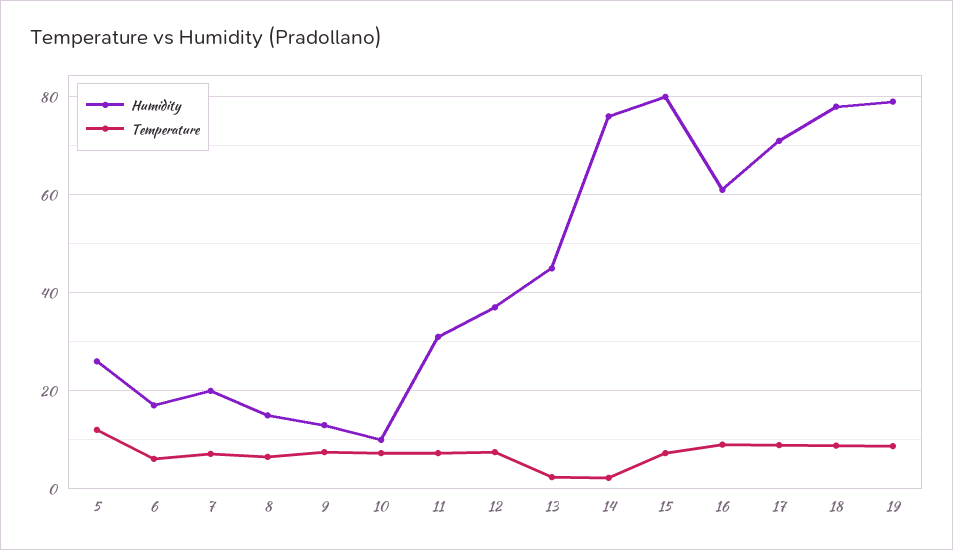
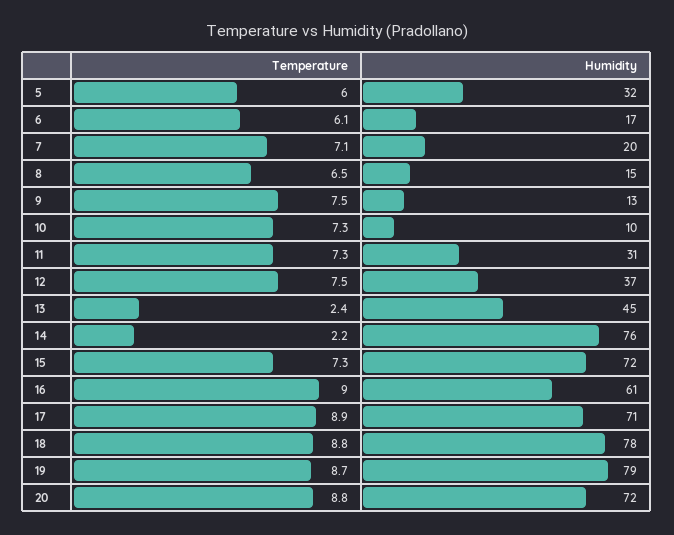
  {
    "Humidity": {
-     "5": 26,
+     "5": 32,
      "6": 17,
      "7": 20,
      "8": 15,
      "9": 13,
      "10": 10,
      "11": 31,
      "12": 37,
      "13": 45,
      "14": 76,
-     "15": 80,
+     "15": 72,
      "16": 61,
      "17": 71,
      "18": 78,
-     "19": 79
+     "19": 79,
+     "20": 72
    },
    "Temperature": {
-     "5": 12,
+     "5": 6,
      "6": 6.1,
      "7": 7.1,
      "8": 6.5,
      "9": 7.5,
      "10": 7.3,
      "11": 7.3,
      "12": 7.5,
      "13": 2.4,
      "14": 2.2,
      "15": 7.3,
      "16": 9,
      "17": 8.9,
      "18": 8.8,
-     "19": 8.7
+     "19": 8.7,
+     "20": 8.8
    }
  }

